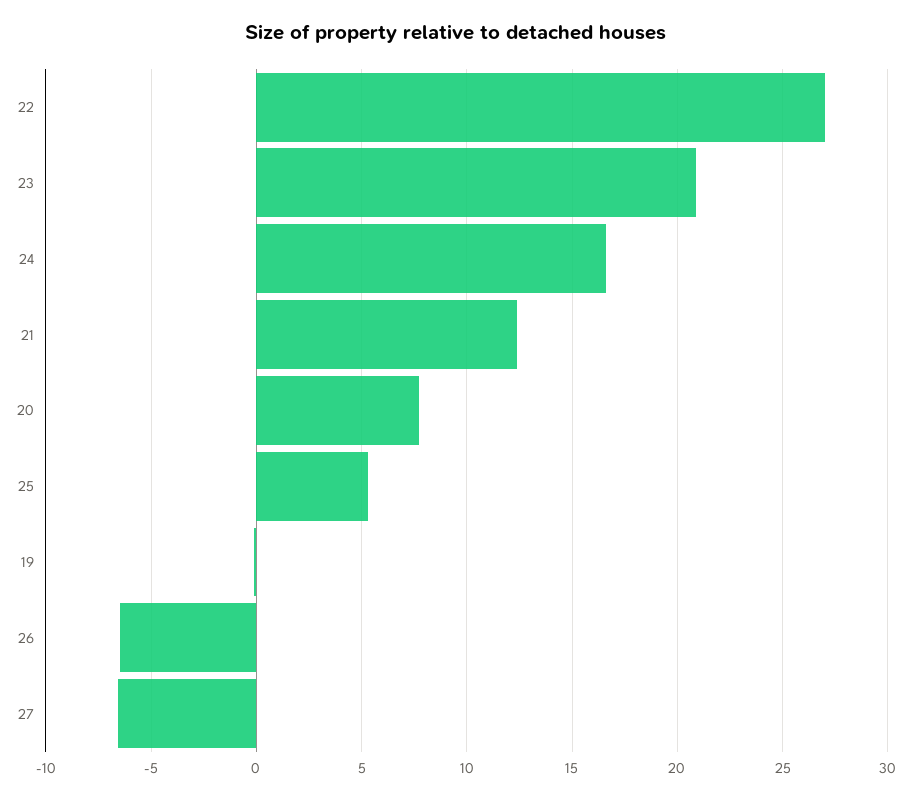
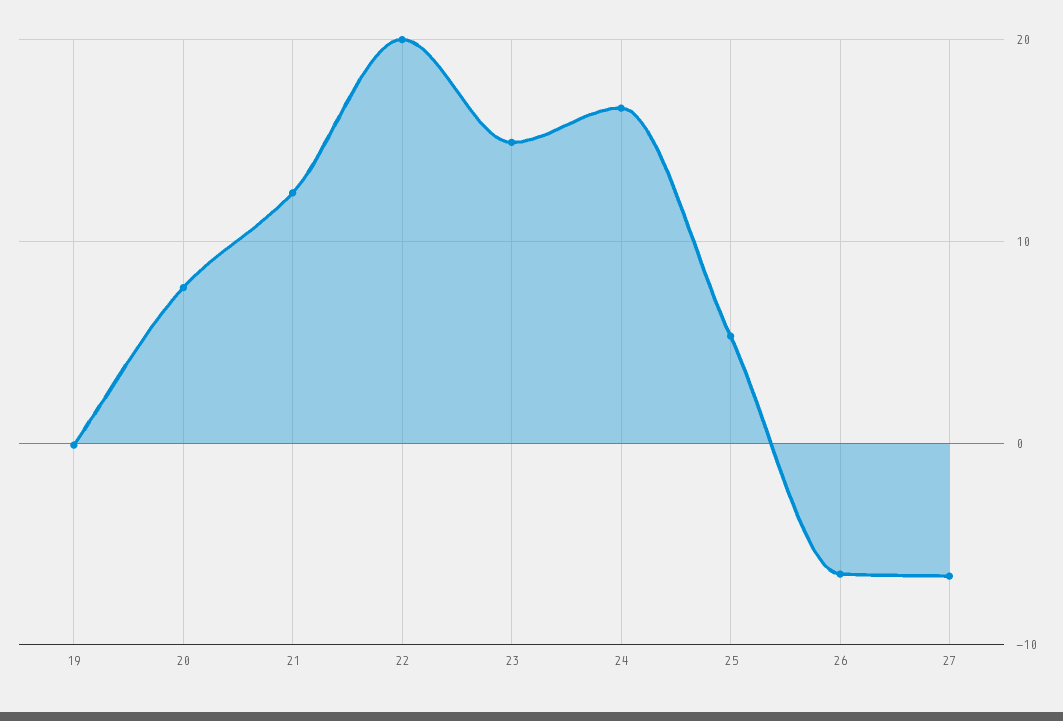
  {
-   "22": 27,
+   "22": 20,
-   "23": 21,
+   "23": 15,
    "24": 16.5,
    "21": 12.5,
    "20": 7.5,
    "25": 5.5,
    "19": 0,
    "26": -6.5,
    "27": -6.5
  }

